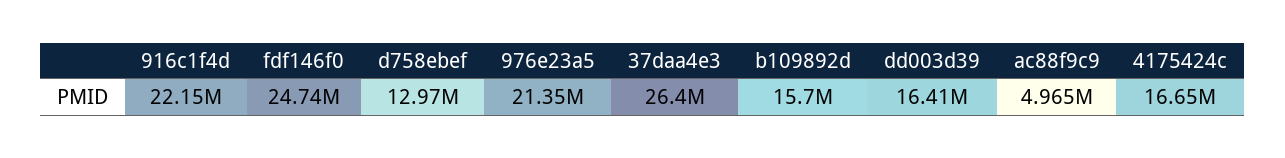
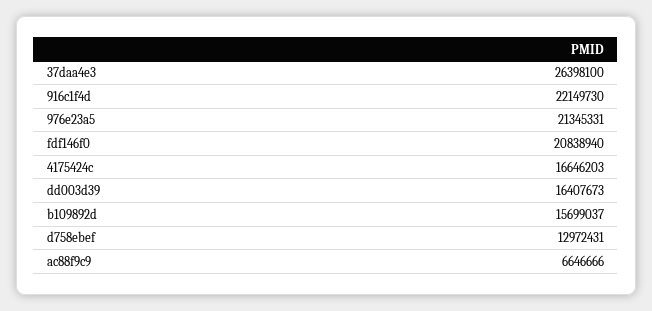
  {
    "916c1f4d": 22149730,
-   "fdf146f0": 24740000,
+   "fdf146f0": 20838940,
    "d758ebef": 12972431,
    "976e23a5": 21345331,
    "37daa4e3": 26398100,
    "b109892d": 15699037,
    "dd003d39": 16407673,
-   "ac88f9c9": 4965000,
+   "ac88f9c9": 6646666,
    "4175424c": 16646203
  }

